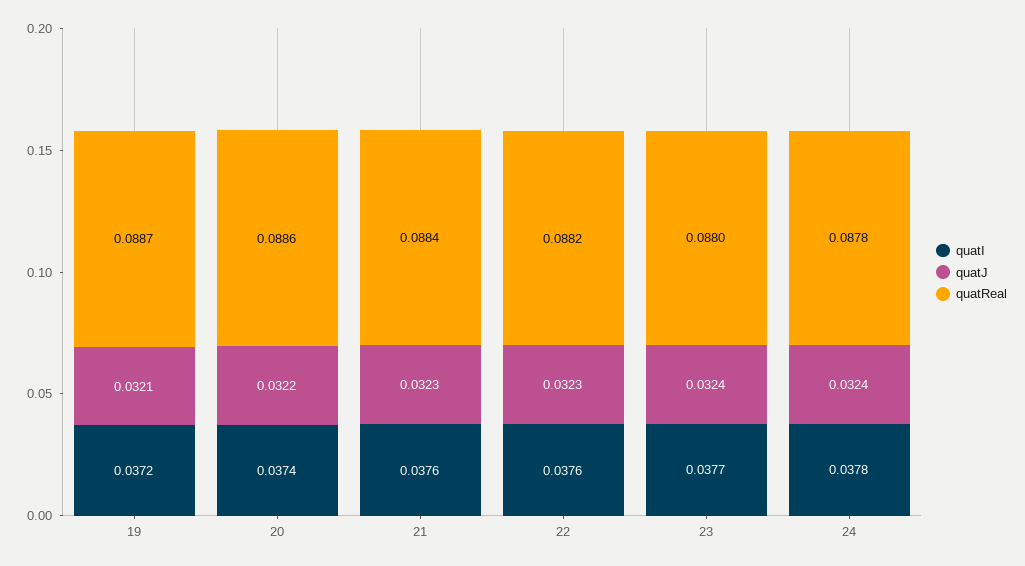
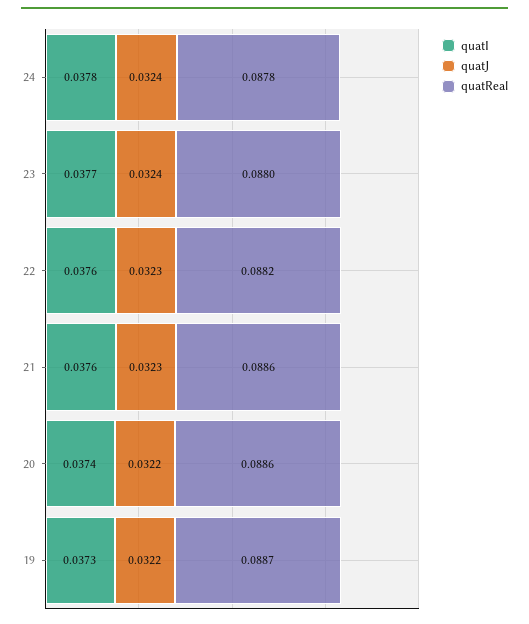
  {
    "quatI": {
-     "19": 0.0372,
+     "19": 0.0373,
      "20": 0.0374,
      "21": 0.0376,
      "22": 0.0376,
      "23": 0.0377,
      "24": 0.0378
    },
    "quatJ": {
-     "19": 0.0321,
+     "19": 0.0322,
      "20": 0.0322,
      "21": 0.0323,
      "22": 0.0323,
      "23": 0.0324,
      "24": 0.0324
    },
    "quatReal": {
      "19": 0.0887,
      "20": 0.0886,
-     "21": 0.0884,
+     "21": 0.0886,
      "22": 0.0882,
      "23": 0.088,
      "24": 0.0878
    }
  }

